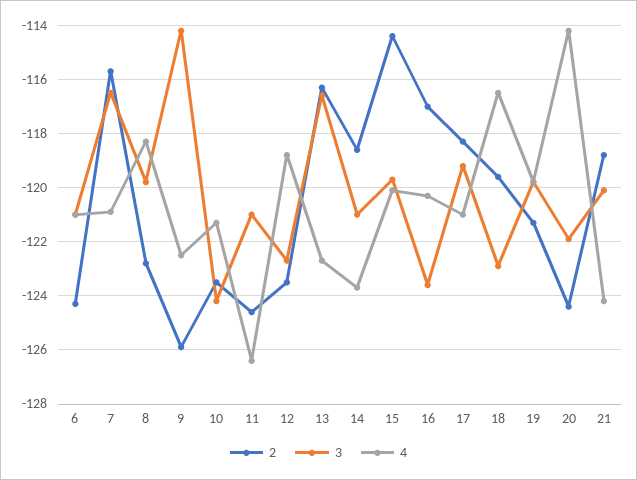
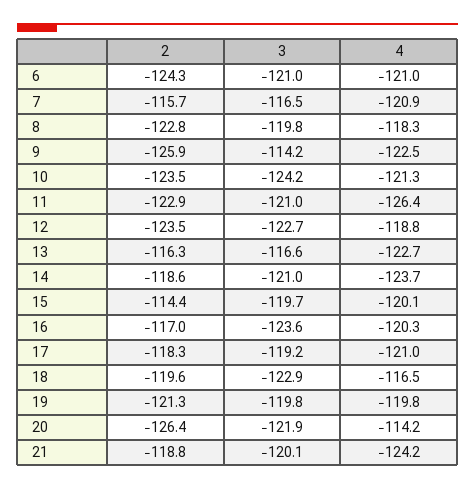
  {
    "2": {
      "6": -124.3,
      "7": -115.7,
      "8": -122.8,
      "9": -125.9,
      "10": -123.5,
-     "11": -124.5,
+     "11": -122.9,
      "12": -123.5,
      "13": -116.3,
      "14": -118.6,
      "15": -114.4,
      "16": -117,
      "17": -118.3,
      "18": -119.6,
      "19": -121.3,
-     "20": -124.5,
+     "20": -126.4,
      "21": -118.8
    },
    "3": {
      "6": -121,
      "7": -116.5,
      "8": -119.8,
      "9": -114.2,
      "10": -124.2,
      "11": -121,
      "12": -122.7,
      "13": -116.6,
      "14": -121,
      "15": -119.7,
      "16": -123.6,
      "17": -119.2,
      "18": -122.9,
      "19": -119.8,
      "20": -121.9,
      "21": -120.1
    },
    "4": {
      "6": -121,
      "7": -120.9,
      "8": -118.3,
      "9": -122.5,
      "10": -121.3,
      "11": -126.4,
      "12": -118.8,
      "13": -122.7,
      "14": -123.7,
      "15": -120.1,
      "16": -120.3,
      "17": -121,
      "18": -116.5,
      "19": -119.8,
      "20": -114.2,
      "21": -124.2
    }
  }

